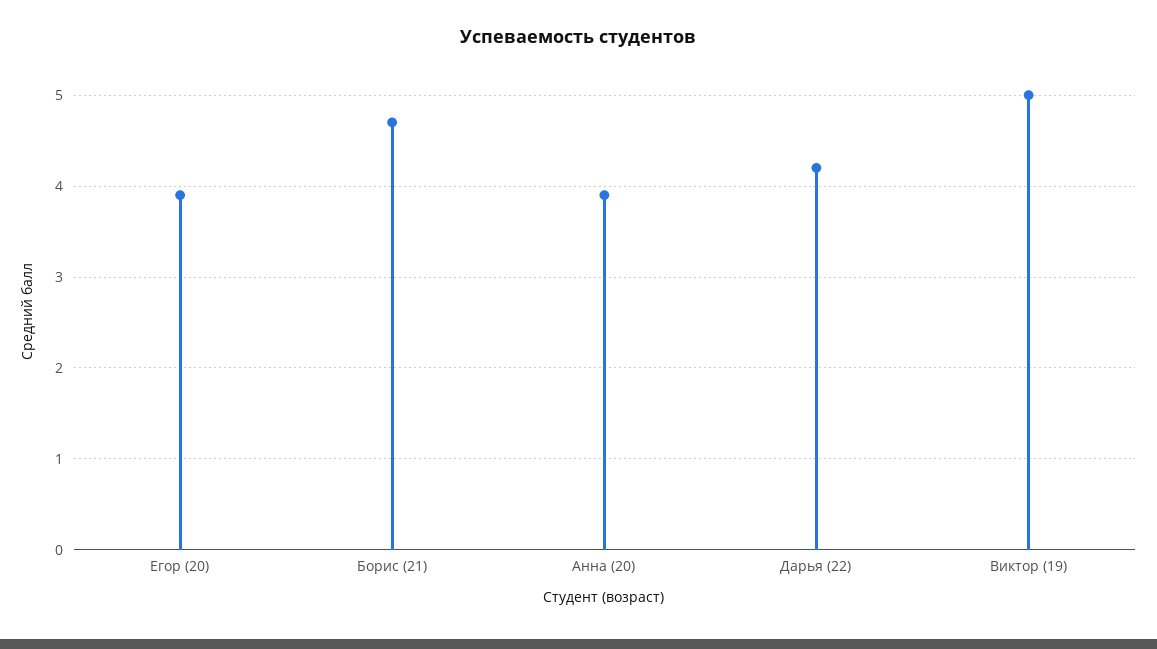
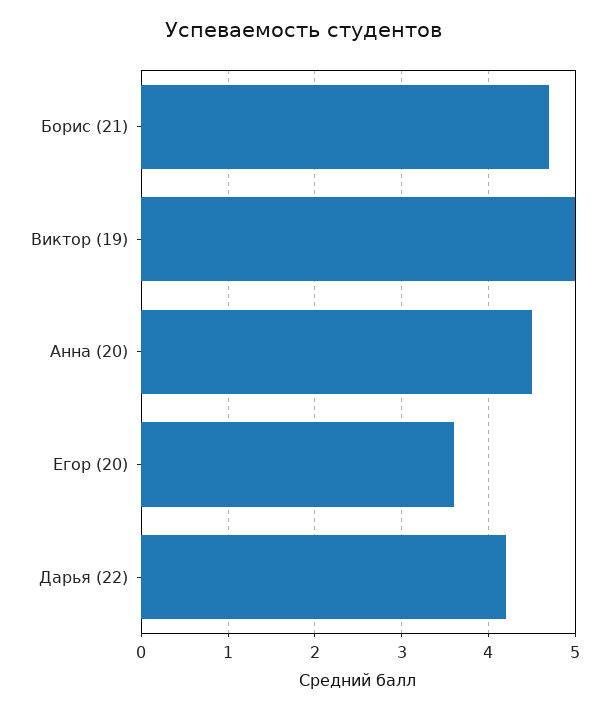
  {
-   "Егор (20)": 3.9,
+   "Егор (20)": 3.6,
    "Борис (21)": 4.7,
-   "Анна (20)": 3.9,
+   "Анна (20)": 4.5,
    "Дарья (22)": 4.2,
    "Виктор (19)": 5
  }

